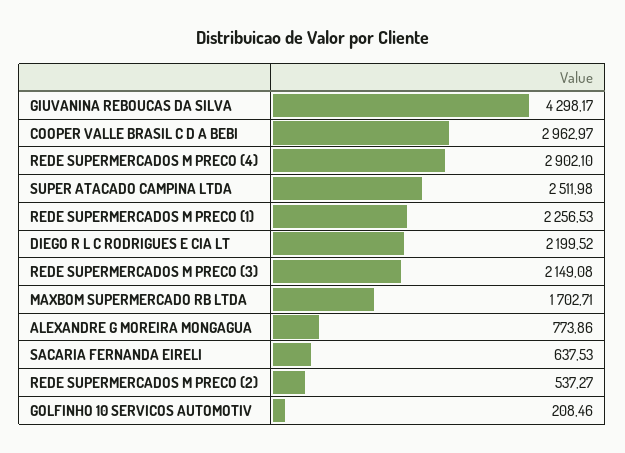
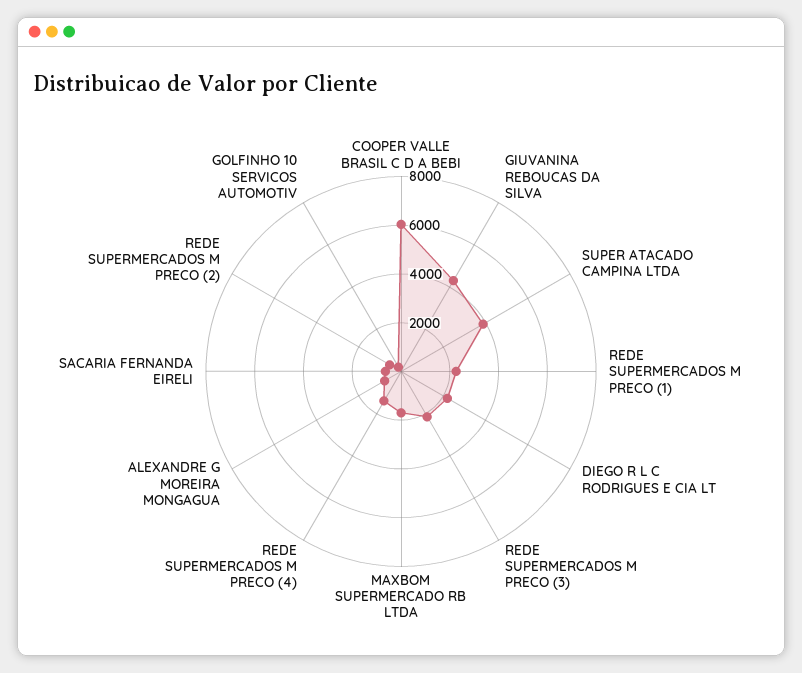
  {
    "GIUVANINA REBOUCAS DA SILVA": 4298.17,
-   "COOPER VALLE BRASIL C D A BEBI": 2962.97,
+   "COOPER VALLE BRASIL C D A BEBI": 6000,
-   "REDE SUPERMERCADOS M PRECO (4)": 2902.1,
+   "REDE SUPERMERCADOS M PRECO (4)": 1500,
-   "SUPER ATACADO CAMPINA LTDA": 2511.98,
+   "SUPER ATACADO CAMPINA LTDA": 4000,
    "REDE SUPERMERCADOS M PRECO (1)": 2256.53,
    "DIEGO R L C RODRIGUES E CIA LT": 2199.52,
    "REDE SUPERMERCADOS M PRECO (3)": 2149.08,
    "MAXBOM SUPERMERCADO RB LTDA": 1702.71,
    "ALEXANDRE G MOREIRA MONGAGUA": 773.86,
    "SACARIA FERNANDA EIRELI": 637.53,
    "REDE SUPERMERCADOS M PRECO (2)": 537.27,
    "GOLFINHO 10 SERVICOS AUTOMOTIV": 208.46
  }

